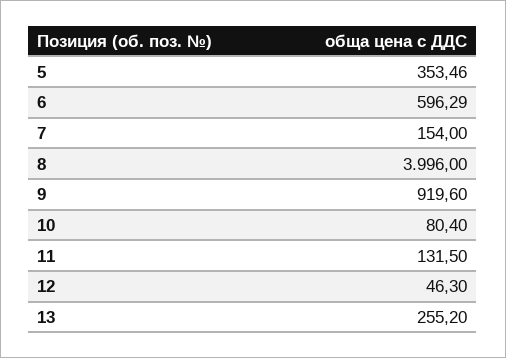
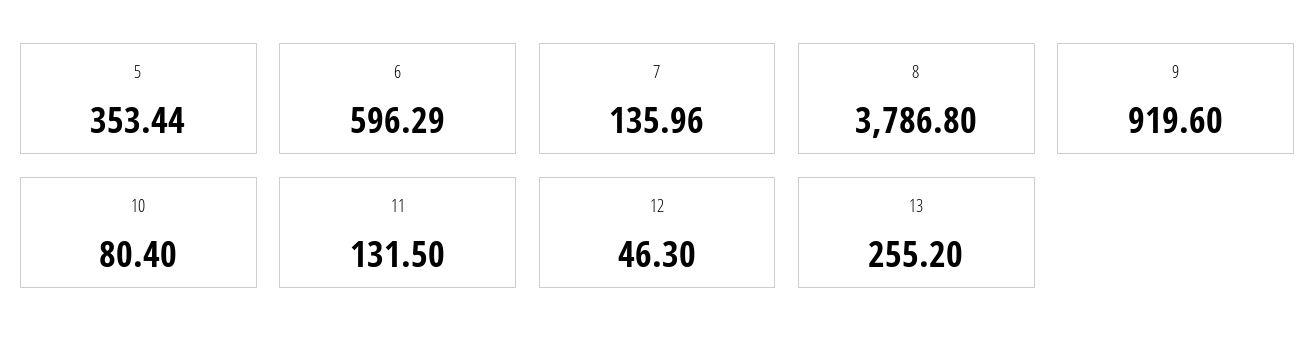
  {
-   "5": 353.46,
+   "5": 353.44,
    "6": 596.29,
-   "7": 154,
+   "7": 135.96,
-   "8": 3996,
+   "8": 3786.8,
    "9": 919.6,
    "10": 80.4,
    "11": 131.5,
    "12": 46.3,
    "13": 255.2
  }

